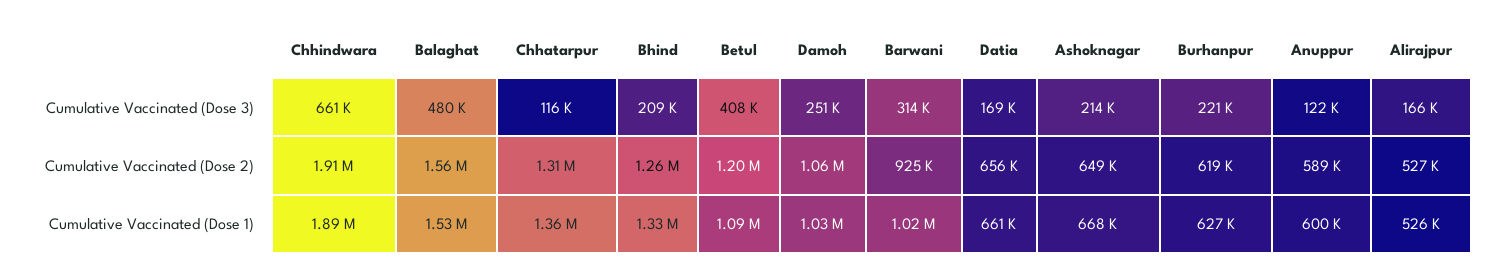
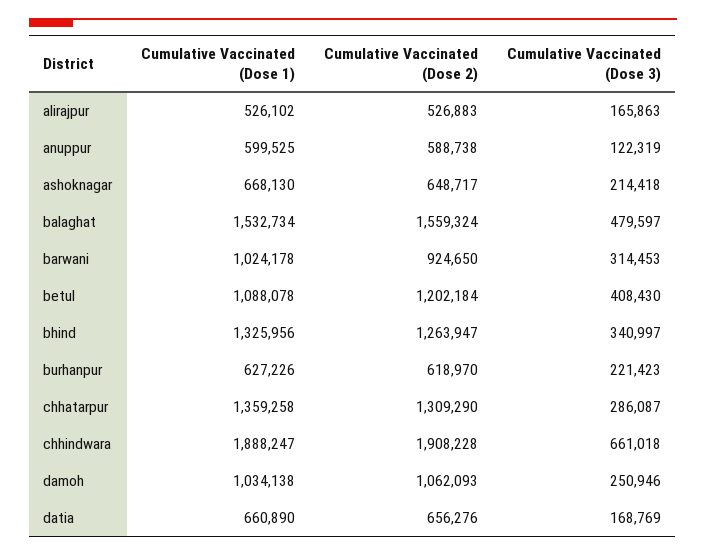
  {
    "Chhindwara": {
      "Cumulative Vaccinated (Dose 3)": 661018,
      "Cumulative Vaccinated (Dose 2)": 1908228,
      "Cumulative Vaccinated (Dose 1)": 1888247
    },
    "Balaghat": {
      "Cumulative Vaccinated (Dose 3)": 479597,
      "Cumulative Vaccinated (Dose 2)": 1559324,
      "Cumulative Vaccinated (Dose 1)": 1532734
    },
    "Chhatarpur": {
-     "Cumulative Vaccinated (Dose 3)": 116000,
+     "Cumulative Vaccinated (Dose 3)": 286087,
      "Cumulative Vaccinated (Dose 2)": 1309290,
      "Cumulative Vaccinated (Dose 1)": 1359258
    },
    "Bhind": {
-     "Cumulative Vaccinated (Dose 3)": 209000,
+     "Cumulative Vaccinated (Dose 3)": 340997,
      "Cumulative Vaccinated (Dose 2)": 1263947,
      "Cumulative Vaccinated (Dose 1)": 1325956
    },
    "Betul": {
      "Cumulative Vaccinated (Dose 3)": 408430,
      "Cumulative Vaccinated (Dose 2)": 1202184,
      "Cumulative Vaccinated (Dose 1)": 1088078
    },
    "Damoh": {
      "Cumulative Vaccinated (Dose 3)": 250946,
      "Cumulative Vaccinated (Dose 2)": 1062093,
      "Cumulative Vaccinated (Dose 1)": 1034138
    },
    "Barwani": {
      "Cumulative Vaccinated (Dose 3)": 314453,
      "Cumulative Vaccinated (Dose 2)": 924650,
      "Cumulative Vaccinated (Dose 1)": 1024178
    },
    "Datia": {
      "Cumulative Vaccinated (Dose 3)": 168769,
      "Cumulative Vaccinated (Dose 2)": 656276,
      "Cumulative Vaccinated (Dose 1)": 660890
    },
    "Ashoknagar": {
      "Cumulative Vaccinated (Dose 3)": 214418,
      "Cumulative Vaccinated (Dose 2)": 648717,
      "Cumulative Vaccinated (Dose 1)": 668130
    },
    "Burhanpur": {
      "Cumulative Vaccinated (Dose 3)": 221423,
      "Cumulative Vaccinated (Dose 2)": 618970,
      "Cumulative Vaccinated (Dose 1)": 627226
    },
    "Anuppur": {
      "Cumulative Vaccinated (Dose 3)": 122319,
      "Cumulative Vaccinated (Dose 2)": 588738,
      "Cumulative Vaccinated (Dose 1)": 599525
    },
    "Alirajpur": {
      "Cumulative Vaccinated (Dose 3)": 165863,
      "Cumulative Vaccinated (Dose 2)": 526883,
      "Cumulative Vaccinated (Dose 1)": 526102
    }
  }

